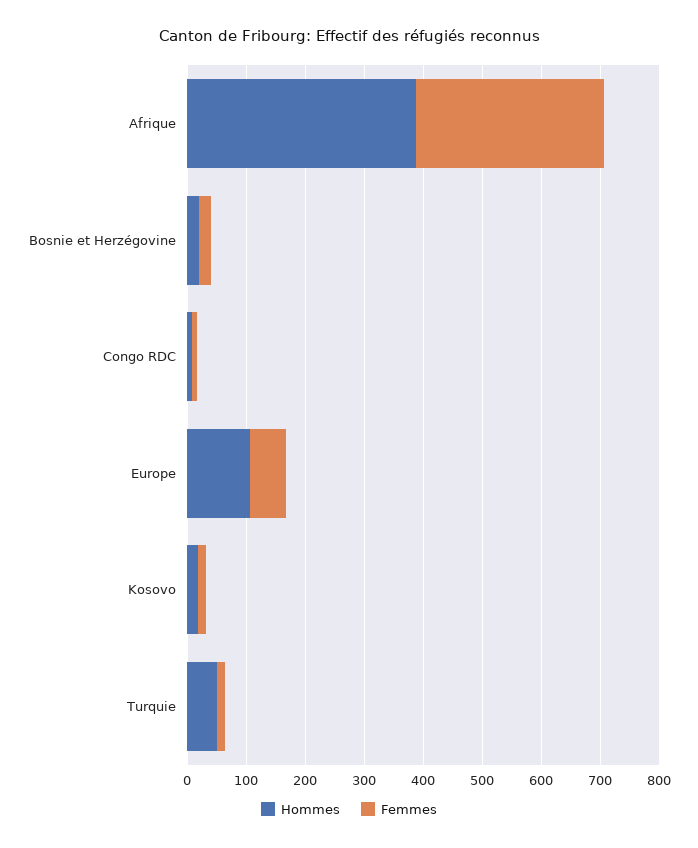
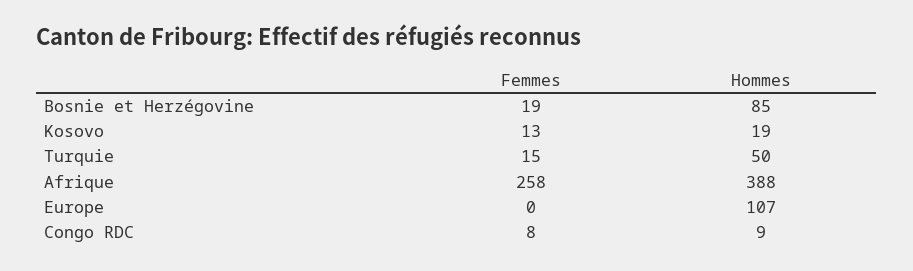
  {
    "Hommes": {
      "Afrique": 388,
-     "Bosnie et Herzégovine": 20,
+     "Bosnie et Herzégovine": 85,
      "Congo RDC": 9,
      "Europe": 107,
      "Kosovo": 19,
      "Turquie": 50
    },
    "Femmes": {
-     "Afrique": 320,
+     "Afrique": 258,
      "Bosnie et Herzégovine": 19,
      "Congo RDC": 8,
-     "Europe": 60,
+     "Europe": 0,
      "Kosovo": 13,
      "Turquie": 15
    }
  }

